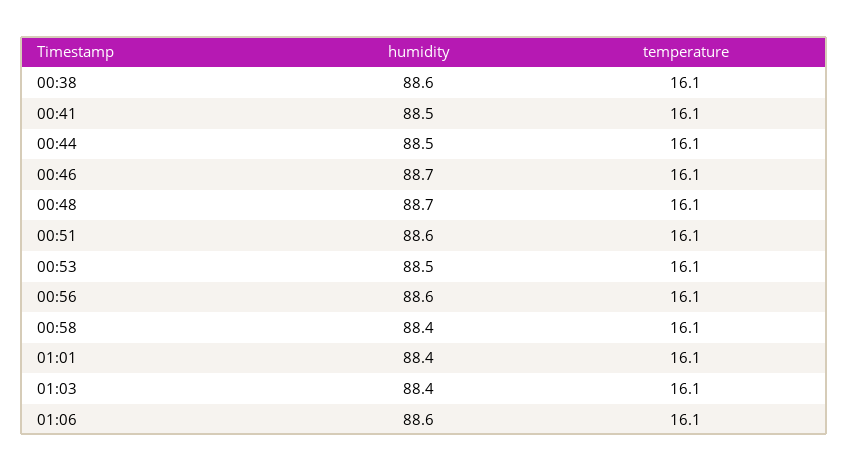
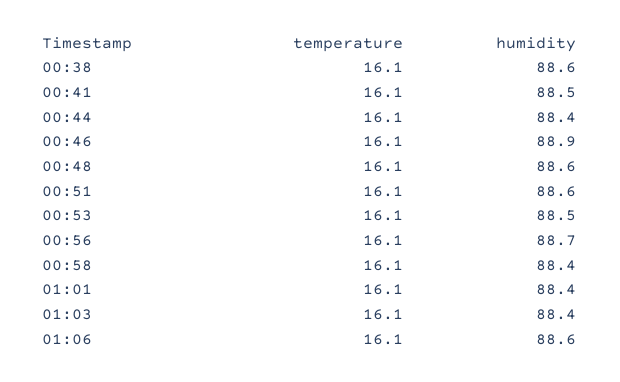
  {
    "humidity": {
      "00:38": 88.6,
      "00:41": 88.5,
-     "00:44": 88.5,
+     "00:44": 88.4,
-     "00:46": 88.7,
+     "00:46": 88.9,
-     "00:48": 88.7,
+     "00:48": 88.6,
      "00:51": 88.6,
      "00:53": 88.5,
-     "00:56": 88.6,
+     "00:56": 88.7,
      "00:58": 88.4,
      "01:01": 88.4,
      "01:03": 88.4,
      "01:06": 88.6
    },
    "temperature": {
      "00:38": 16.1,
      "00:41": 16.1,
      "00:44": 16.1,
      "00:46": 16.1,
      "00:48": 16.1,
      "00:51": 16.1,
      "00:53": 16.1,
      "00:56": 16.1,
      "00:58": 16.1,
      "01:01": 16.1,
      "01:03": 16.1,
      "01:06": 16.1
    }
  }

